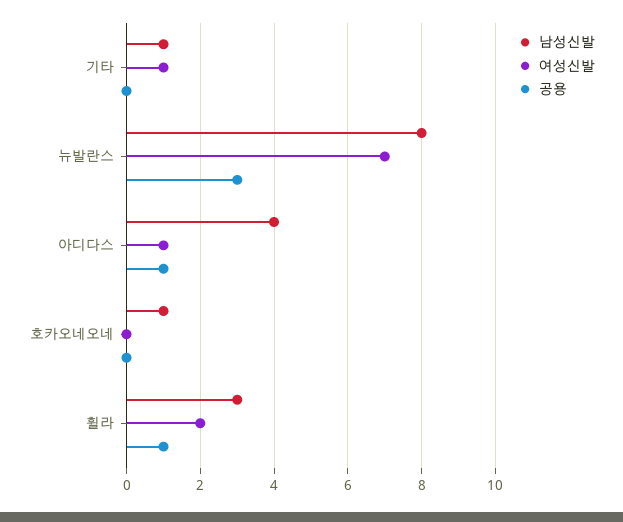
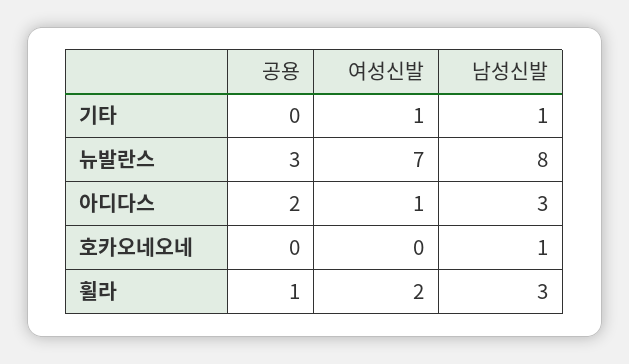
  {
    "남성신발": {
      "기타": 1,
      "뉴발란스": 8,
-     "아디다스": 4,
+     "아디다스": 3,
      "호카오네오네": 1,
      "휠라": 3
    },
    "여성신발": {
      "기타": 1,
      "뉴발란스": 7,
      "아디다스": 1,
      "호카오네오네": 0,
      "휠라": 2
    },
    "공용": {
      "기타": 0,
      "뉴발란스": 3,
-     "아디다스": 1,
+     "아디다스": 2,
      "호카오네오네": 0,
      "휠라": 1
    }
  }

